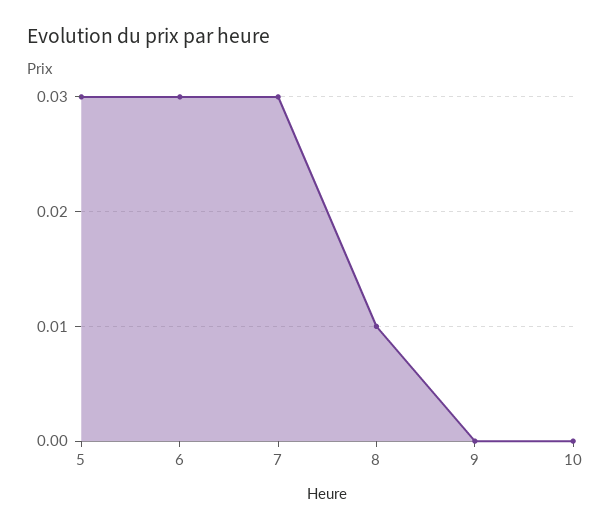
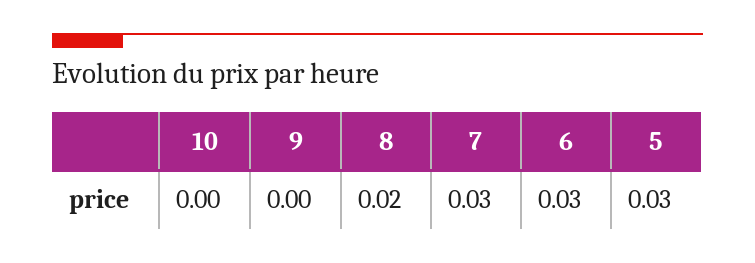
  {
    "5": 0.03,
    "6": 0.03,
    "7": 0.03,
-   "8": 0.01,
+   "8": 0.02,
    "9": 0,
    "10": 0
  }

